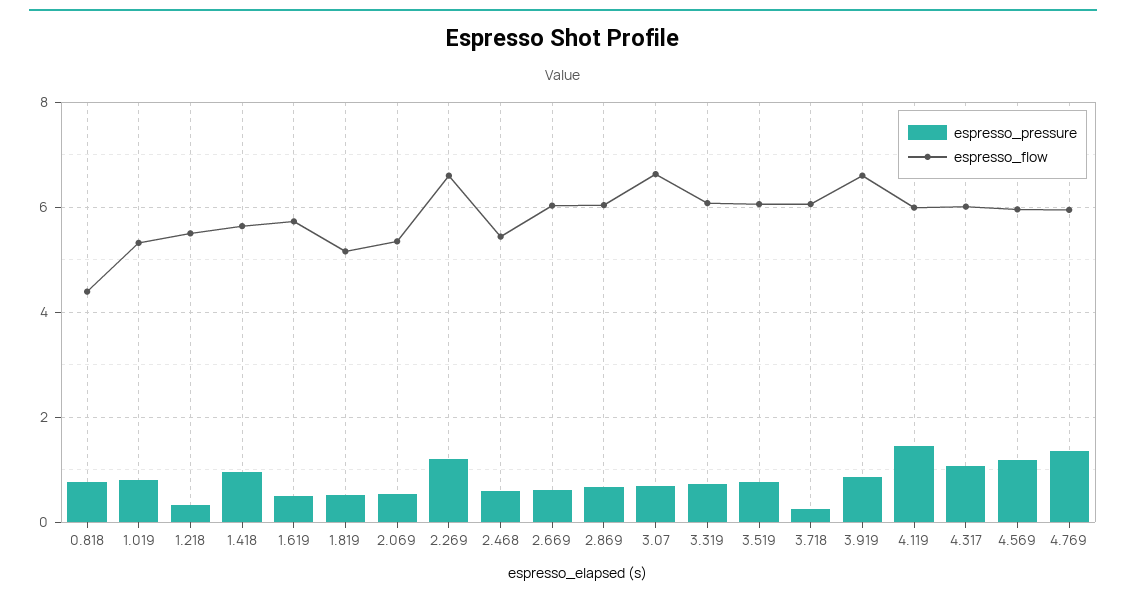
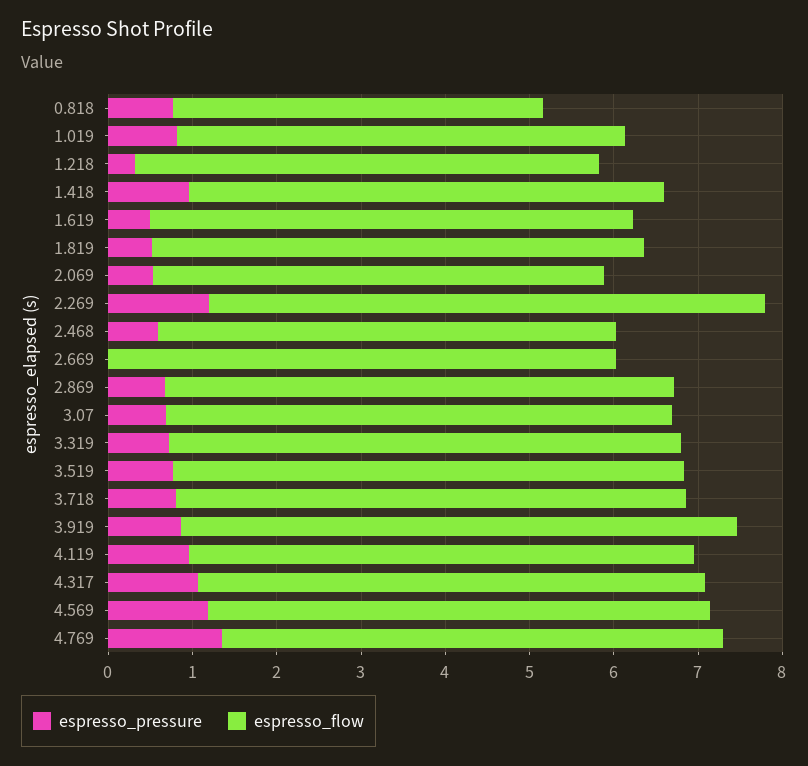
  {
    "espresso_pressure": {
      "0.818": 0.8,
      "1.019": 0.8,
      "1.218": 0.4,
      "1.418": 1,
      "1.619": 0.6,
      "1.819": 0.6,
      "2.069": 0.6,
      "2.269": 1.2,
      "2.468": 0.6,
-     "2.669": 0.6,
+     "2.669": 0,
      "2.869": 0.6,
      "3.07": 0.6,
      "3.319": 0.8,
      "3.519": 0.8,
-     "3.718": 0.2,
+     "3.718": 0.8,
      "3.919": 0.8,
-     "4.119": 1.4,
+     "4.119": 1,
      "4.317": 1,
      "4.569": 1.2,
      "4.769": 1.4
    },
    "espresso_flow": {
      "0.818": 4.4,
      "1.019": 5.4,
      "1.218": 5.6,
      "1.418": 5.6,
      "1.619": 5.8,
-     "1.819": 5.2,
+     "1.819": 5.8,
      "2.069": 5.4,
      "2.269": 6.6,
      "2.468": 5.4,
      "2.669": 6,
      "2.869": 6,
-     "3.07": 6.6,
+     "3.07": 6,
      "3.319": 6,
      "3.519": 6,
      "3.718": 6,
      "3.919": 6.6,
      "4.119": 6,
      "4.317": 6,
      "4.569": 6,
      "4.769": 6
    }
  }

